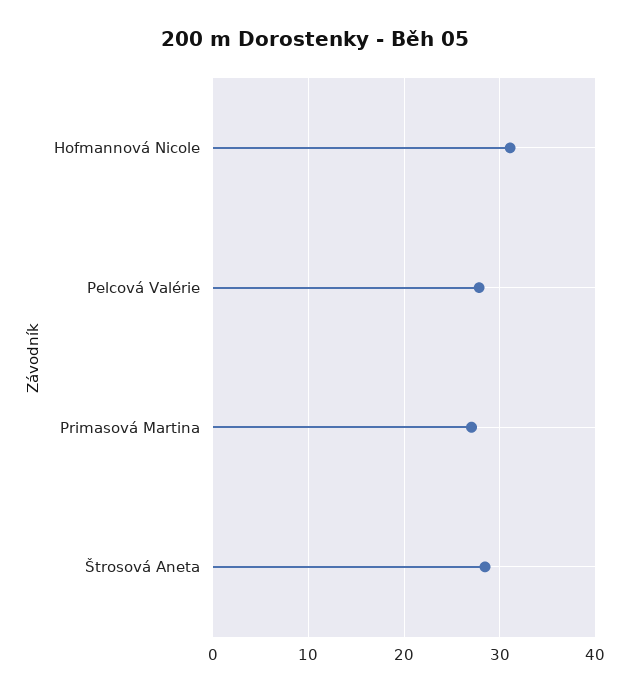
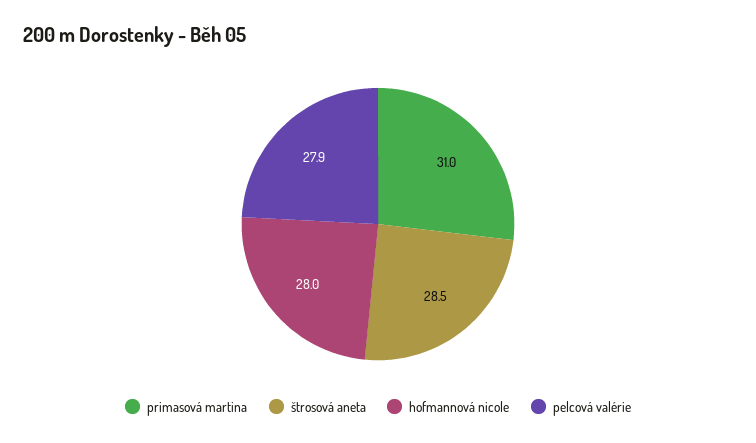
  {
-   "Hofmannová Nicole": 31,
+   "Hofmannová Nicole": 28,
    "Pelcová Valérie": 27.9,
-   "Primasová Martina": 27,
+   "Primasová Martina": 31,
    "Štrosová Aneta": 28.5
  }

